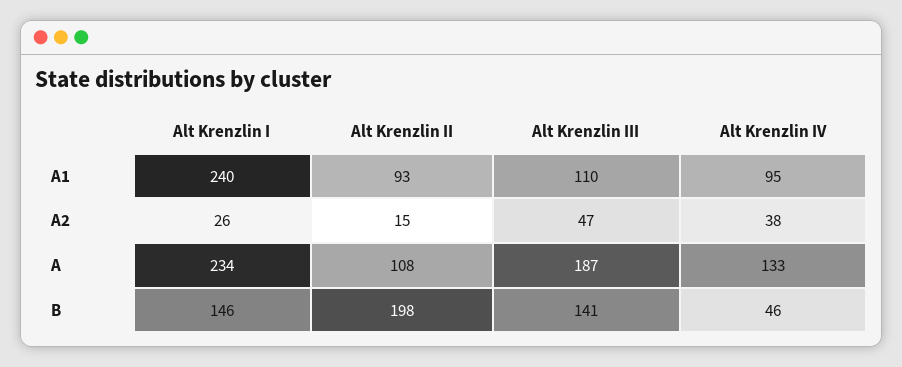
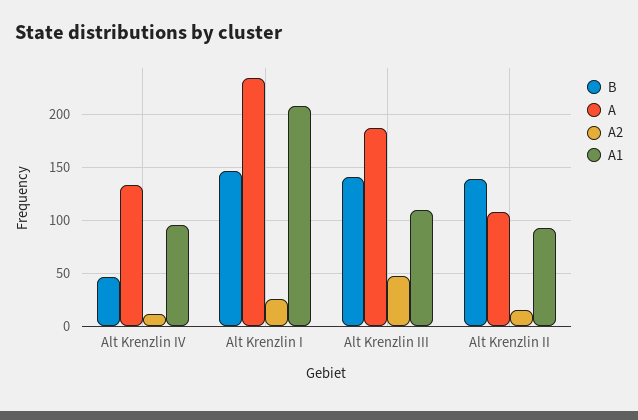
  {
    "A1": {
-     "Alt Krenzlin I": 240,
+     "Alt Krenzlin I": 210,
      "Alt Krenzlin II": 93,
      "Alt Krenzlin III": 110,
      "Alt Krenzlin IV": 95
    },
    "A2": {
      "Alt Krenzlin I": 26,
      "Alt Krenzlin II": 15,
      "Alt Krenzlin III": 47,
-     "Alt Krenzlin IV": 38
+     "Alt Krenzlin IV": 10
    },
    "A": {
      "Alt Krenzlin I": 234,
      "Alt Krenzlin II": 108,
      "Alt Krenzlin III": 187,
      "Alt Krenzlin IV": 133
    },
    "B": {
      "Alt Krenzlin I": 146,
-     "Alt Krenzlin II": 198,
+     "Alt Krenzlin II": 140,
      "Alt Krenzlin III": 141,
      "Alt Krenzlin IV": 46
    }
  }

